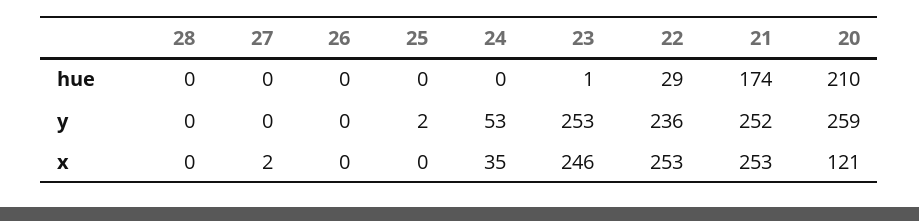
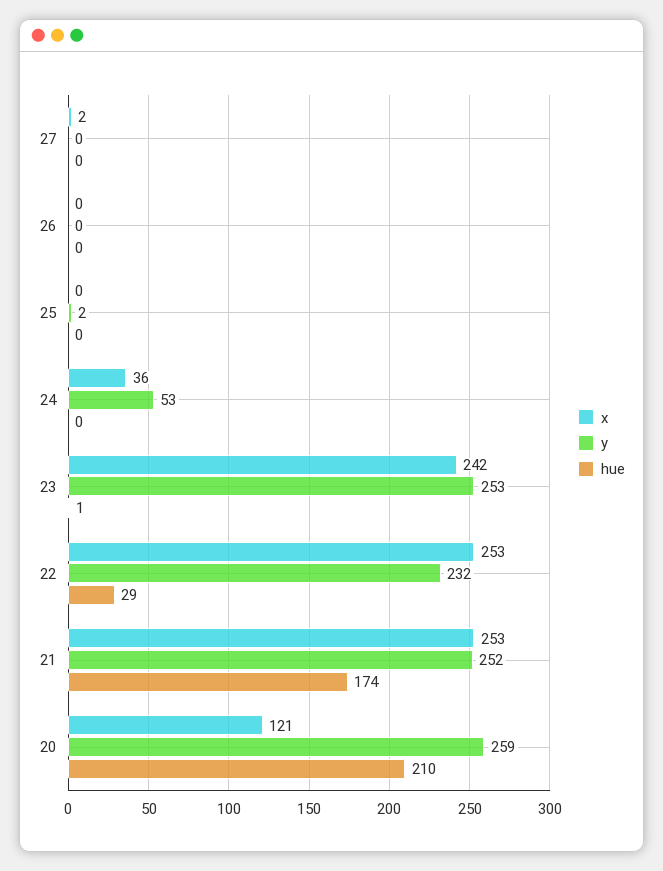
  {
    "hue": {
-     "28": 0,
      "27": 0,
      "26": 0,
      "25": 0,
      "24": 0,
      "23": 1,
      "22": 29,
      "21": 174,
      "20": 210
    },
    "y": {
-     "28": 0,
      "27": 0,
      "26": 0,
      "25": 2,
      "24": 53,
      "23": 253,
-     "22": 236,
+     "22": 232,
      "21": 252,
      "20": 259
    },
    "x": {
-     "28": 0,
      "27": 2,
      "26": 0,
      "25": 0,
-     "24": 35,
+     "24": 36,
-     "23": 246,
+     "23": 242,
      "22": 253,
      "21": 253,
      "20": 121
    }
  }

